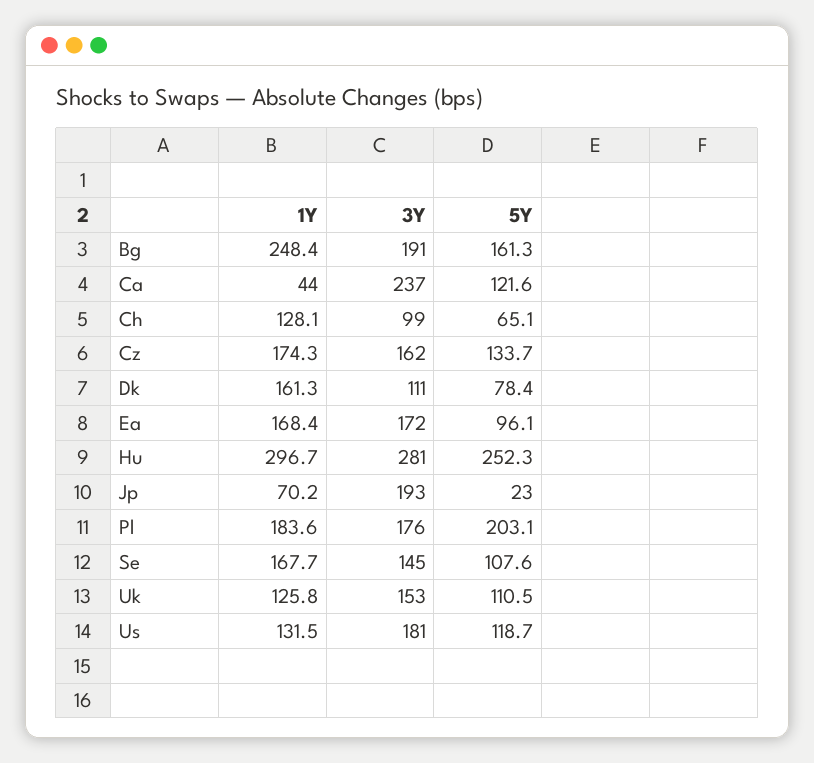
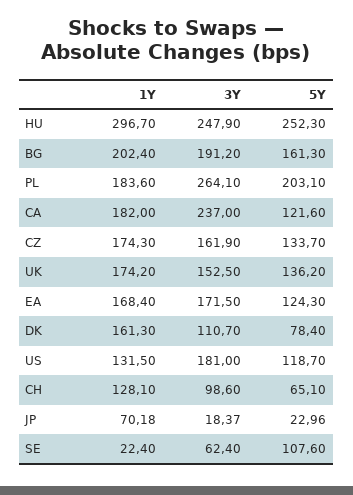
  {
    "1Y": {
-     "Bg": 248.4,
+     "Bg": 202.4,
-     "Ca": 44,
+     "Ca": 182,
      "Ch": 128.1,
      "Cz": 174.3,
      "Dk": 161.3,
      "Ea": 168.4,
      "Hu": 296.7,
      "Jp": 70.18,
      "Pl": 183.6,
-     "Se": 167.7,
+     "Se": 22.4,
-     "Uk": 125.8,
+     "Uk": 174.2,
      "Us": 131.5
    },
    "3Y": {
      "Bg": 191.2,
      "Ca": 237,
      "Ch": 98.6,
      "Cz": 161.9,
      "Dk": 110.7,
      "Ea": 171.5,
-     "Hu": 281,
+     "Hu": 247.9,
-     "Jp": 193,
+     "Jp": 18.37,
-     "Pl": 176,
+     "Pl": 264.1,
-     "Se": 145,
+     "Se": 62.4,
      "Uk": 152.5,
      "Us": 181
    },
    "5Y": {
      "Bg": 161.3,
      "Ca": 121.6,
      "Ch": 65.1,
      "Cz": 133.7,
      "Dk": 78.4,
-     "Ea": 96.1,
+     "Ea": 124.3,
      "Hu": 252.3,
      "Jp": 22.96,
      "Pl": 203.1,
      "Se": 107.6,
-     "Uk": 110.5,
+     "Uk": 136.2,
      "Us": 118.7
    }
  }

